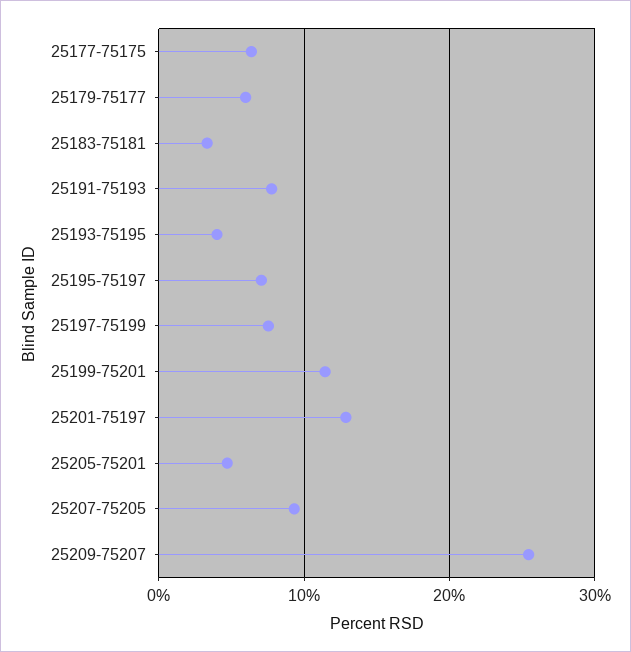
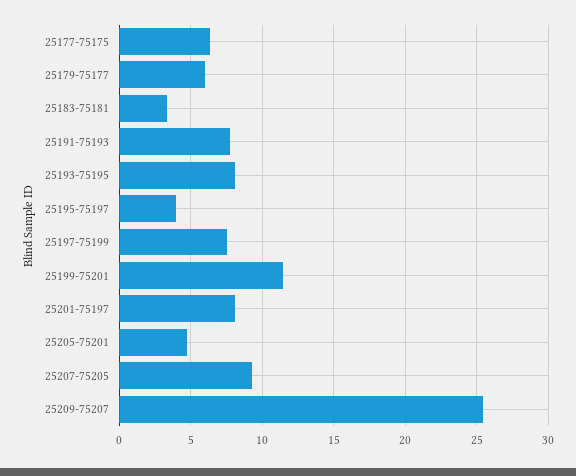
  {
    "25177-75175": 6.5,
    "25179-75177": 6,
    "25183-75181": 3.5,
    "25191-75193": 8,
-   "25193-75195": 4,
+   "25193-75195": 8,
-   "25195-75197": 7,
+   "25195-75197": 4,
    "25197-75199": 7.5,
    "25199-75201": 11.5,
-   "25201-75197": 13,
+   "25201-75197": 8,
    "25205-75201": 4.5,
    "25207-75205": 9.5,
    "25209-75207": 25.5
  }

